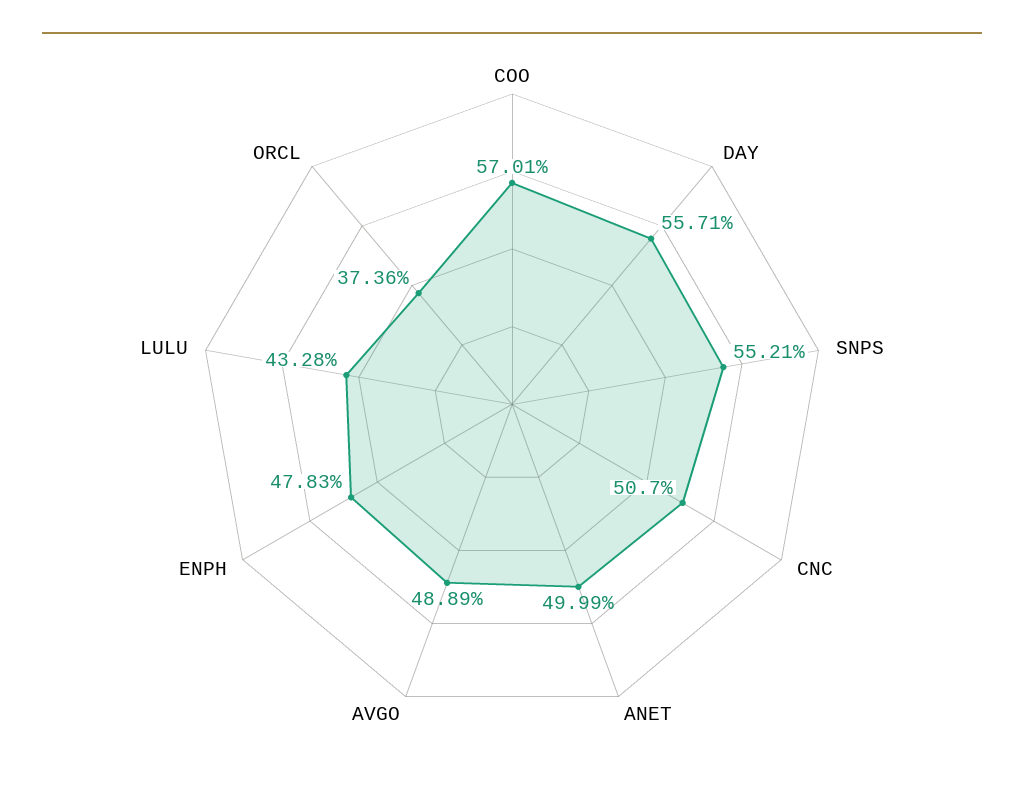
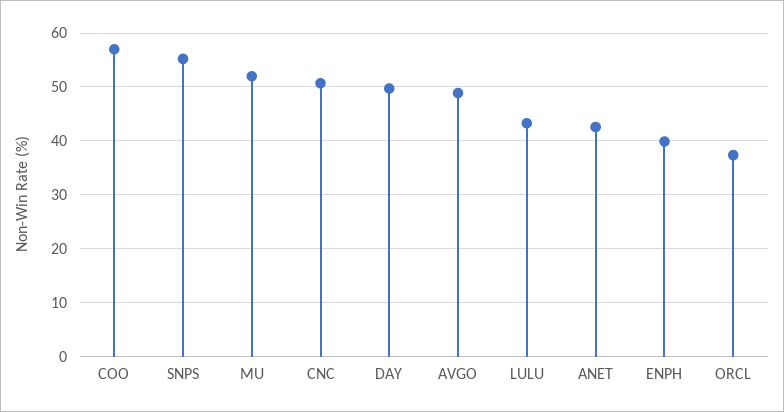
  {
    "COO": 57.01,
-   "DAY": 55.71,
+   "DAY": 50,
    "SNPS": 55.21,
    "CNC": 50.7,
-   "ANET": 49.99,
+   "ANET": 42,
    "AVGO": 48.89,
-   "ENPH": 47.83,
+   "ENPH": 40,
    "LULU": 43.28,
-   "ORCL": 37.36
+   "ORCL": 37.36,
+   "MU": 52
  }

